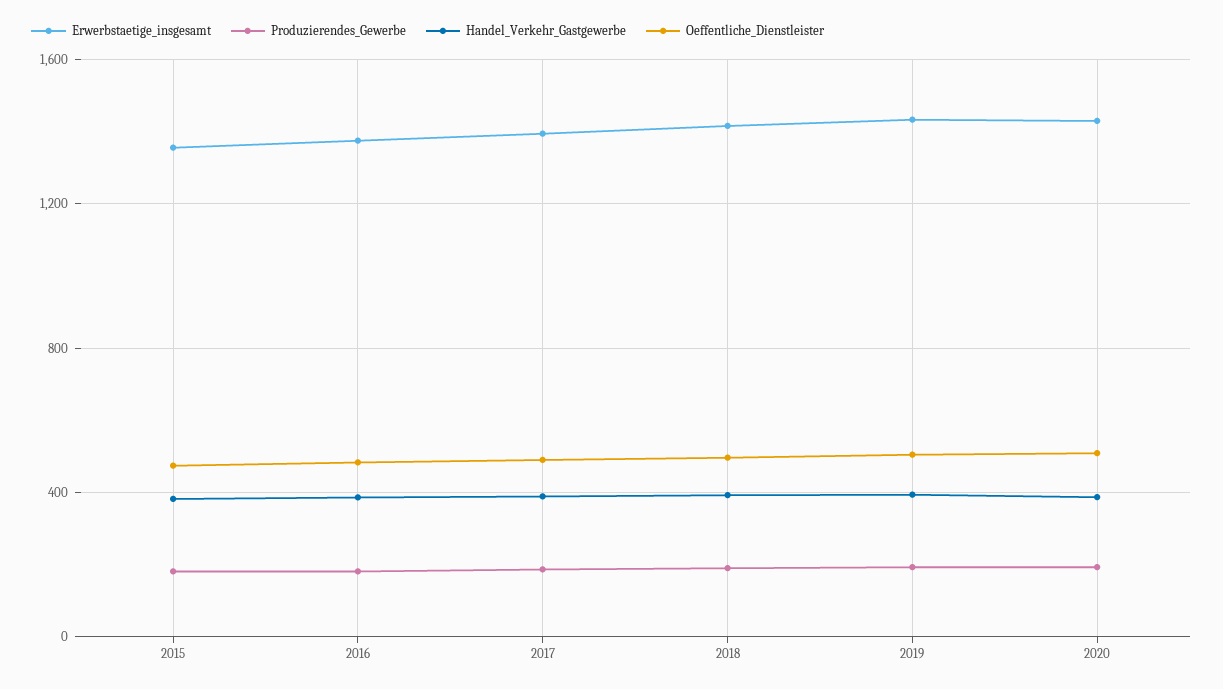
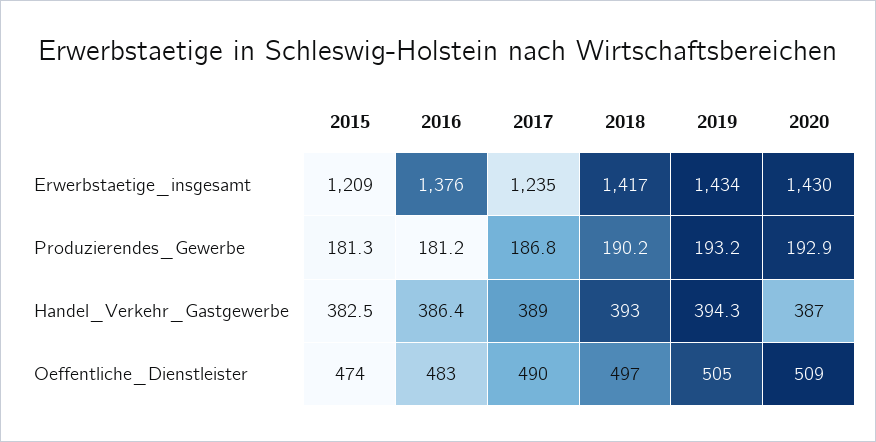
  {
    "Erwerbstaetige_insgesamt": {
-     "2015": 1350,
+     "2015": 1209,
      "2016": 1376,
-     "2017": 1400,
+     "2017": 1235,
      "2018": 1417,
      "2019": 1434,
      "2020": 1430
    },
    "Produzierendes_Gewerbe": {
      "2015": 181.3,
      "2016": 181.2,
      "2017": 186.8,
      "2018": 190.2,
      "2019": 193.2,
      "2020": 192.9
    },
    "Handel_Verkehr_Gastgewerbe": {
      "2015": 382.5,
      "2016": 386.4,
      "2017": 389,
      "2018": 393,
      "2019": 394.3,
      "2020": 387
    },
    "Oeffentliche_Dienstleister": {
      "2015": 474,
      "2016": 483,
      "2017": 490,
      "2018": 497,
      "2019": 505,
      "2020": 509
    }
  }

